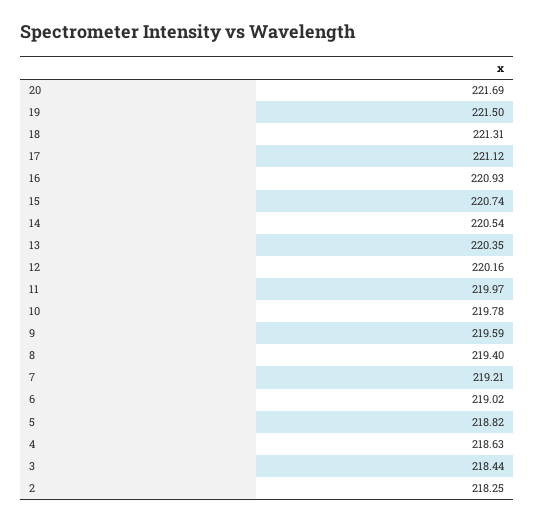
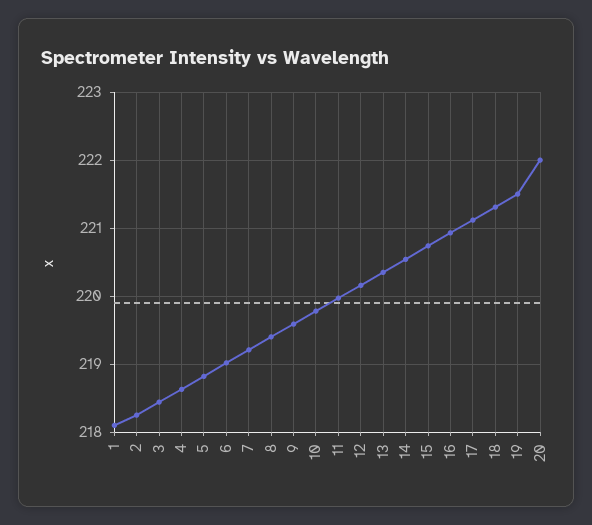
  {
-   "20": 221.69,
+   "20": 222,
    "19": 221.5,
    "18": 221.31,
    "17": 221.12,
    "16": 220.93,
    "15": 220.74,
    "14": 220.54,
    "13": 220.35,
    "12": 220.16,
    "11": 219.97,
    "10": 219.78,
    "9": 219.59,
    "8": 219.4,
    "7": 219.21,
    "6": 219.02,
    "5": 218.82,
    "4": 218.63,
    "3": 218.44,
-   "2": 218.25
+   "2": 218.25,
+   "1": 218.1
  }

